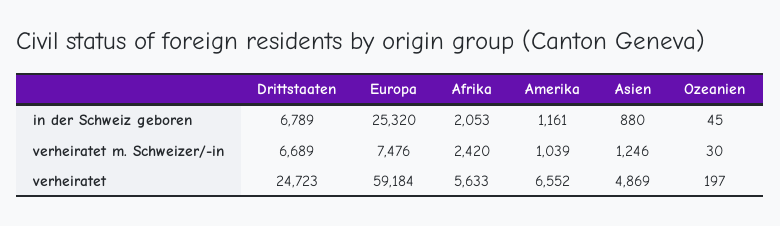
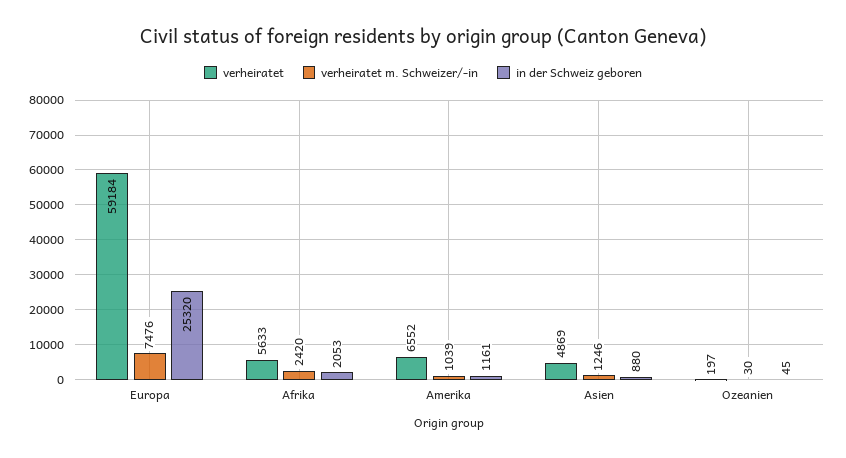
  {
    "in der Schweiz geboren": {
-     "Drittstaaten": 6789,
      "Europa": 25320,
      "Afrika": 2053,
      "Amerika": 1161,
      "Asien": 880,
      "Ozeanien": 45
    },
    "verheiratet m. Schweizer/-in": {
-     "Drittstaaten": 6689,
      "Europa": 7476,
      "Afrika": 2420,
      "Amerika": 1039,
      "Asien": 1246,
      "Ozeanien": 30
    },
    "verheiratet": {
-     "Drittstaaten": 24723,
      "Europa": 59184,
      "Afrika": 5633,
      "Amerika": 6552,
      "Asien": 4869,
      "Ozeanien": 197
    }
  }

